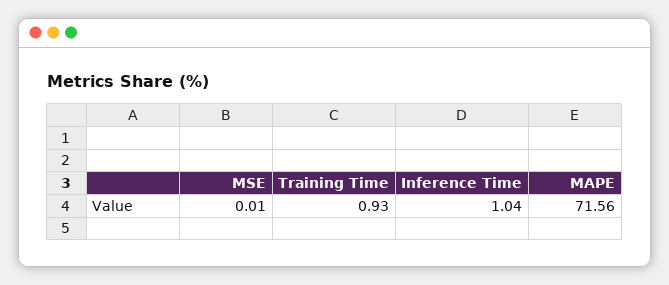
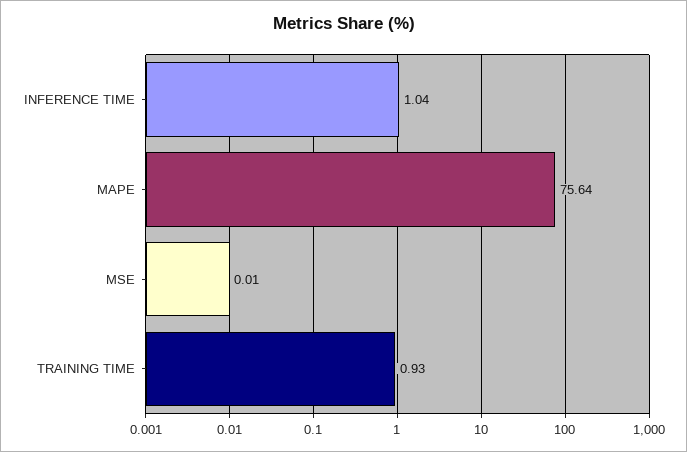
  {
    "MSE": 0.01,
    "Training Time": 0.93,
    "Inference Time": 1.04,
-   "MAPE": 71.56
+   "MAPE": 75.64
  }

